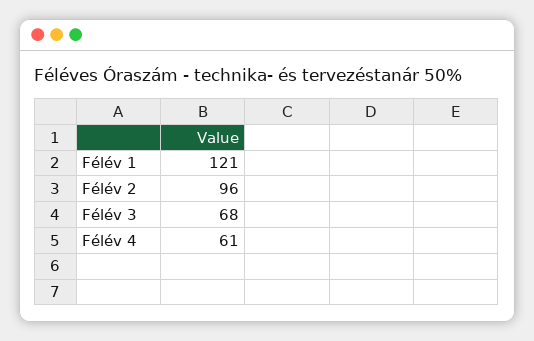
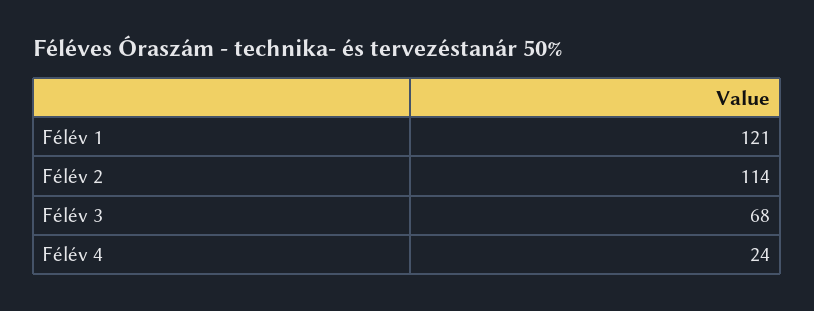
  {
    "Félév 1": 121,
-   "Félév 2": 96,
+   "Félév 2": 114,
    "Félév 3": 68,
-   "Félév 4": 61
+   "Félév 4": 24
  }

